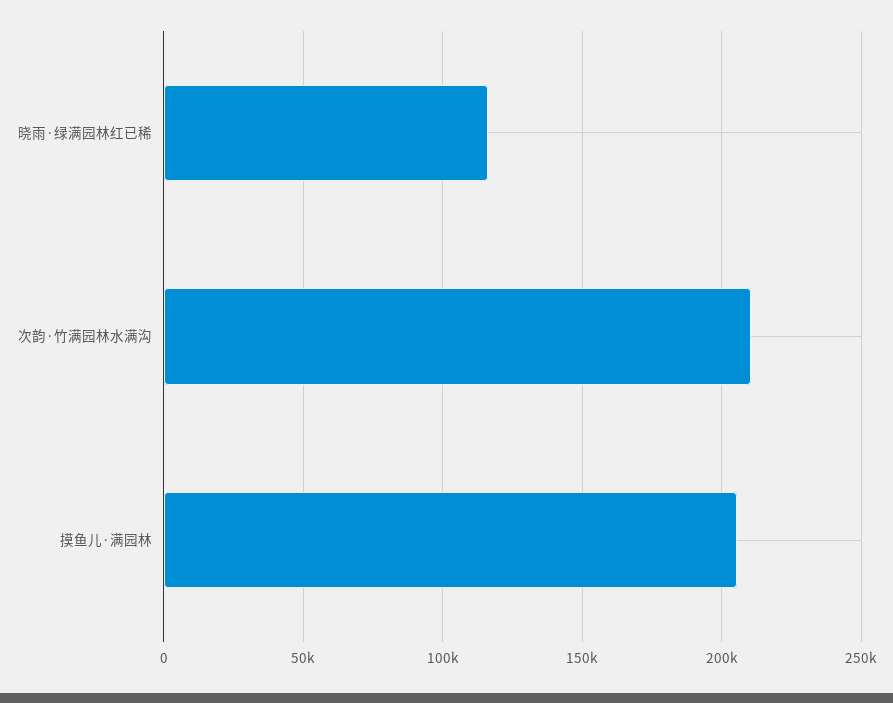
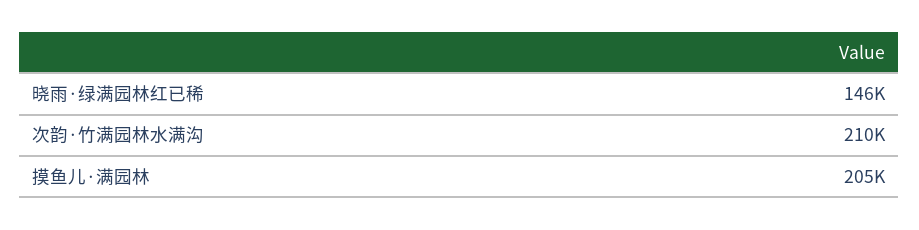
  {
-   "晓雨·绿满园林红已稀": 115000,
+   "晓雨·绿满园林红已稀": 146000,
    "次韵·竹满园林水满沟": 210000,
    "摸鱼儿·满园林": 205000
  }

